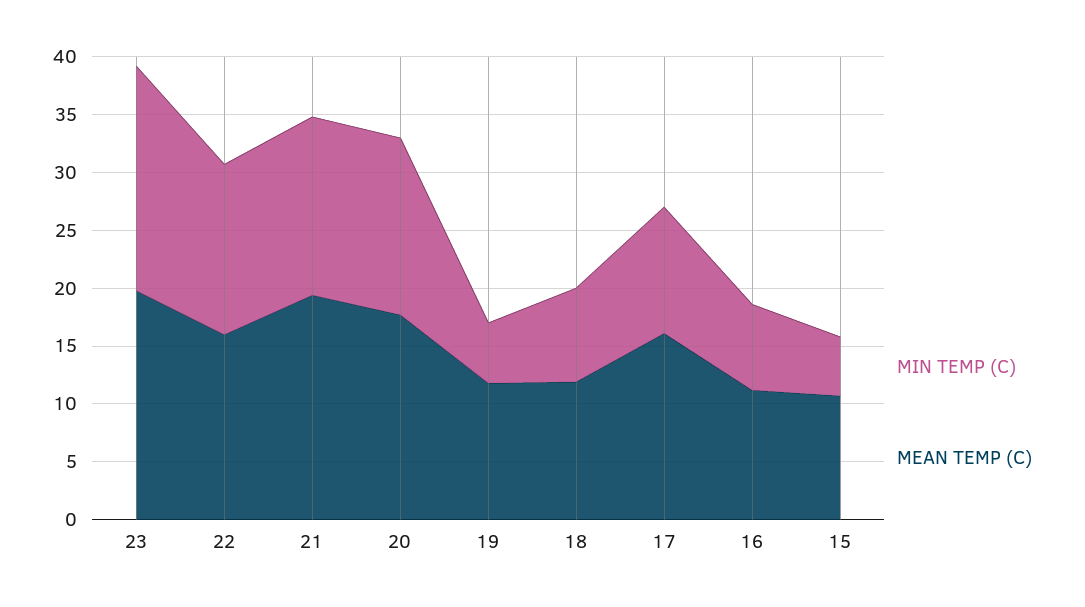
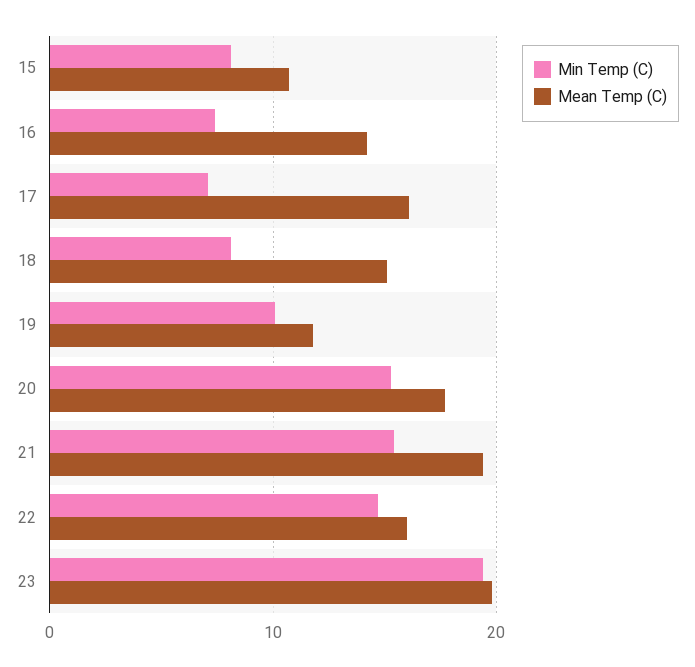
  {
    "MIN TEMP (C)": {
      "23": 19,
      "22": 15,
      "21": 15,
      "20": 15,
-     "19": 5,
+     "19": 10,
      "18": 8,
-     "17": 11,
+     "17": 7,
      "16": 7,
-     "15": 5
+     "15": 8
    },
    "MEAN TEMP (C)": {
      "23": 20,
      "22": 16,
      "21": 19,
      "20": 18,
      "19": 12,
-     "18": 12,
+     "18": 15,
      "17": 16,
-     "16": 11,
+     "16": 14,
      "15": 11
    }
  }

